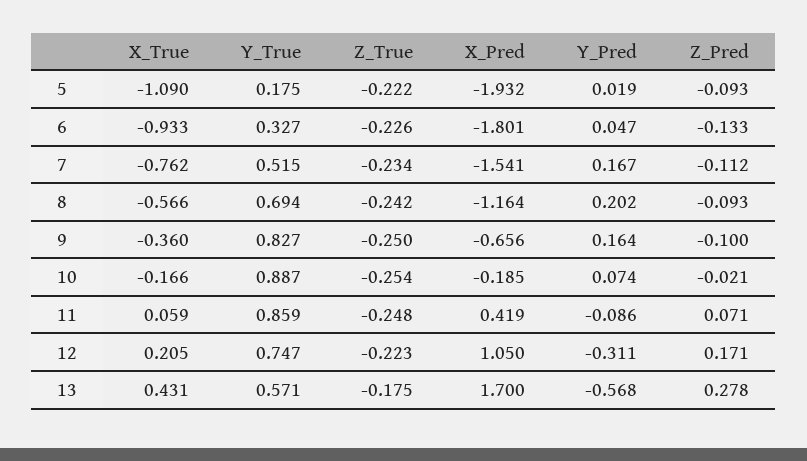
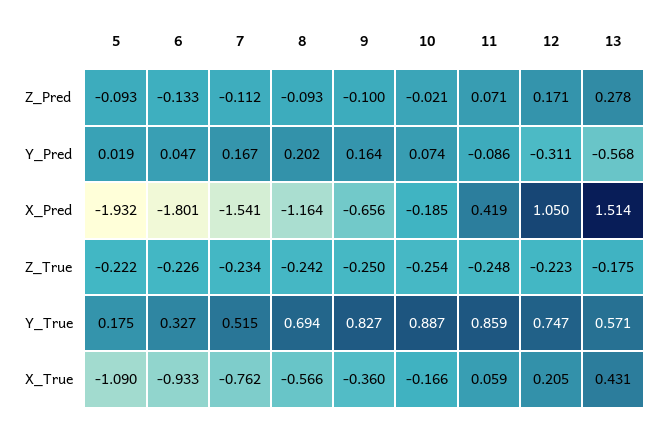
  {
    "X_True": {
      "5": -1.09,
      "6": -0.933,
      "7": -0.762,
      "8": -0.566,
      "9": -0.36,
      "10": -0.166,
      "11": 0.059,
      "12": 0.205,
      "13": 0.431
    },
    "Y_True": {
      "5": 0.175,
      "6": 0.327,
      "7": 0.515,
      "8": 0.694,
      "9": 0.827,
      "10": 0.887,
      "11": 0.859,
      "12": 0.747,
      "13": 0.571
    },
    "Z_True": {
      "5": -0.222,
      "6": -0.226,
      "7": -0.234,
      "8": -0.242,
      "9": -0.25,
      "10": -0.254,
      "11": -0.248,
      "12": -0.223,
      "13": -0.175
    },
    "X_Pred": {
      "5": -1.932,
      "6": -1.801,
      "7": -1.541,
      "8": -1.164,
      "9": -0.656,
      "10": -0.185,
      "11": 0.419,
      "12": 1.05,
-     "13": 1.7
+     "13": 1.514
    },
    "Y_Pred": {
      "5": 0.019,
      "6": 0.047,
      "7": 0.167,
      "8": 0.202,
      "9": 0.164,
      "10": 0.074,
      "11": -0.086,
      "12": -0.311,
      "13": -0.568
    },
    "Z_Pred": {
      "5": -0.093,
      "6": -0.133,
      "7": -0.112,
      "8": -0.093,
      "9": -0.1,
      "10": -0.021,
      "11": 0.071,
      "12": 0.171,
      "13": 0.278
    }
  }

